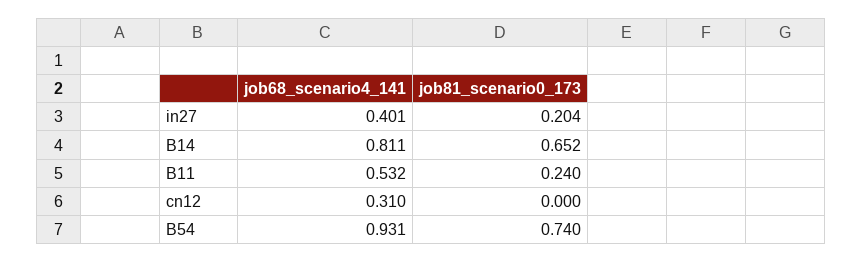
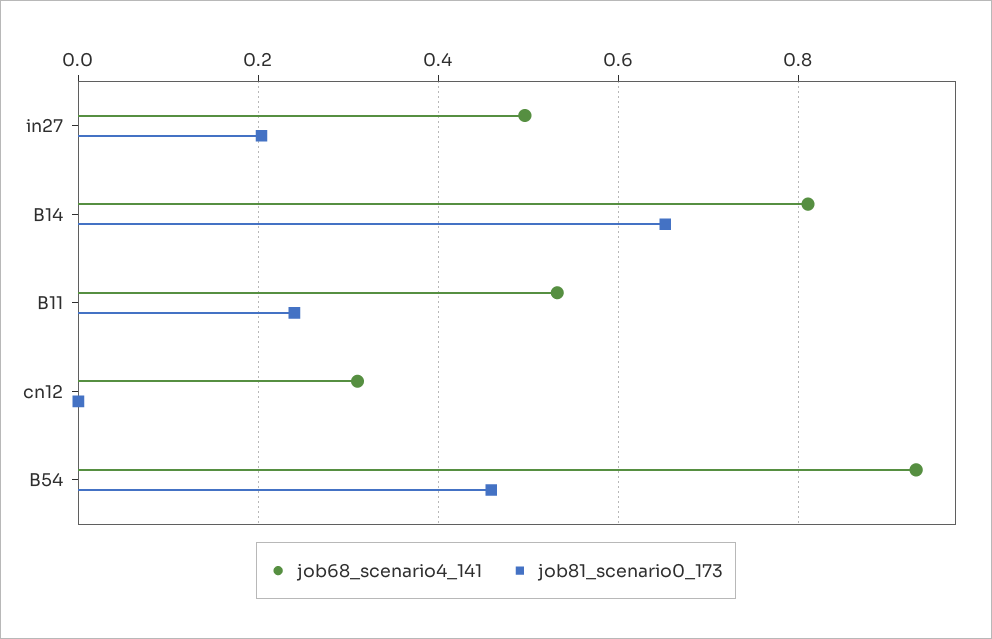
  {
    "job68_scenario4_141": {
-     "in27": 0.401,
+     "in27": 0.5,
      "B14": 0.811,
      "B11": 0.532,
      "cn12": 0.31,
      "B54": 0.931
    },
    "job81_scenario0_173": {
      "in27": 0.204,
      "B14": 0.652,
      "B11": 0.24,
      "cn12": 0,
-     "B54": 0.74
+     "B54": 0.46
    }
  }

